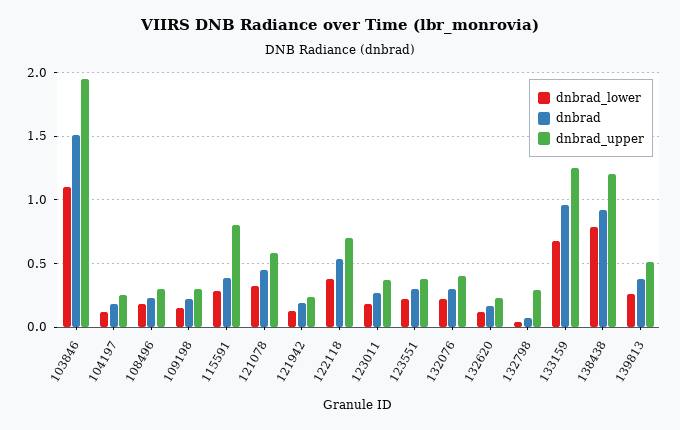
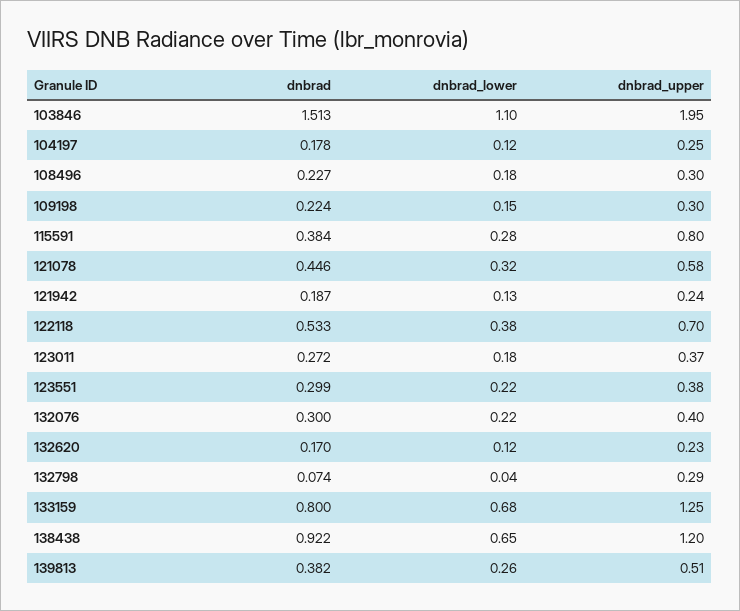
  {
    "dnbrad_lower": {
      "103846": 1.1,
      "104197": 0.12,
      "108496": 0.18,
      "109198": 0.15,
      "115591": 0.28,
      "121078": 0.32,
      "121942": 0.13,
      "122118": 0.38,
      "123011": 0.18,
      "123551": 0.22,
      "132076": 0.22,
      "132620": 0.12,
      "132798": 0.04,
      "133159": 0.68,
-     "138438": 0.8,
+     "138438": 0.65,
      "139813": 0.26
    },
    "dnbrad": {
      "103846": 1.513,
      "104197": 0.178,
      "108496": 0.227,
      "109198": 0.224,
      "115591": 0.384,
      "121078": 0.446,
      "121942": 0.187,
      "122118": 0.533,
      "123011": 0.272,
      "123551": 0.299,
      "132076": 0.3,
      "132620": 0.17,
      "132798": 0.074,
-     "133159": 0.95,
+     "133159": 0.8,
      "138438": 0.922,
      "139813": 0.382
    },
    "dnbrad_upper": {
      "103846": 1.95,
      "104197": 0.25,
      "108496": 0.3,
      "109198": 0.3,
      "115591": 0.8,
      "121078": 0.58,
      "121942": 0.24,
      "122118": 0.7,
      "123011": 0.37,
      "123551": 0.38,
      "132076": 0.4,
      "132620": 0.23,
      "132798": 0.29,
      "133159": 1.25,
      "138438": 1.2,
      "139813": 0.51
    }
  }

